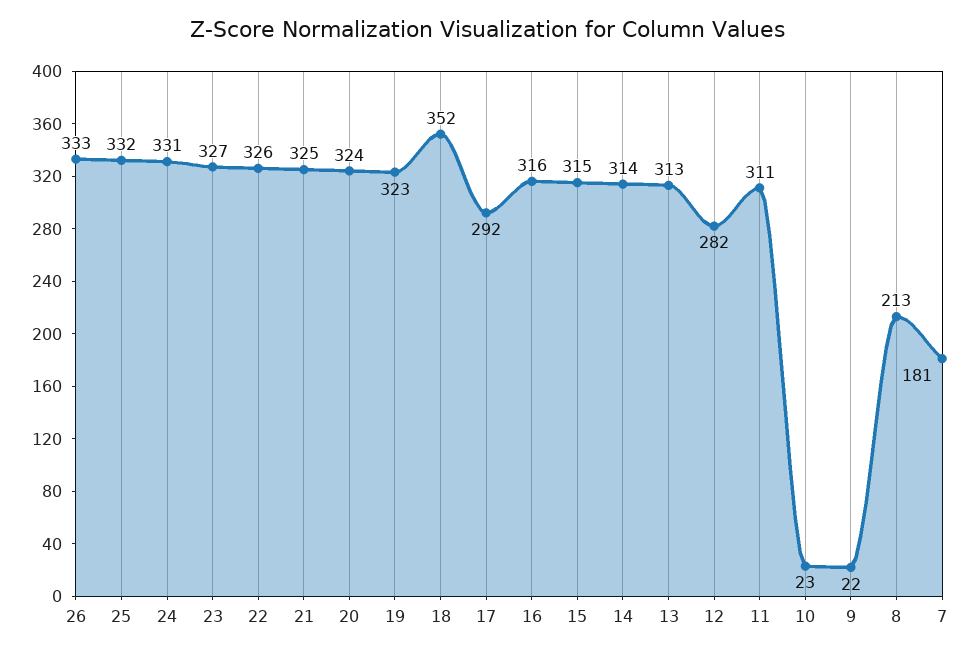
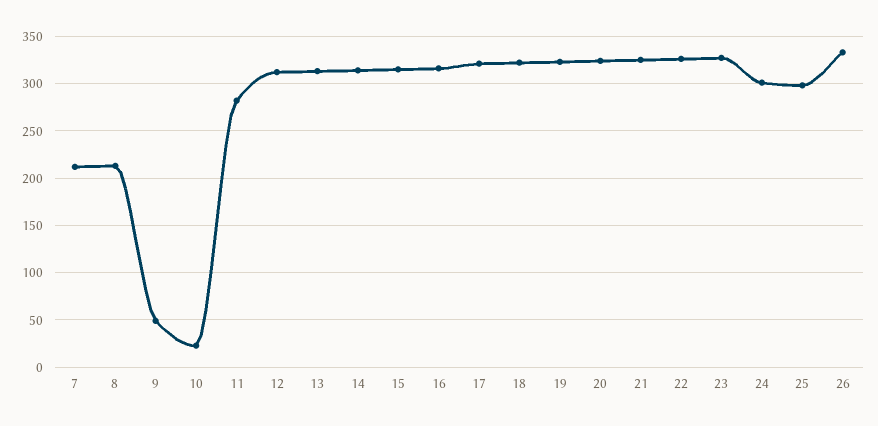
  {
    "26": 333,
-   "25": 332,
+   "25": 300,
-   "24": 331,
+   "24": 300,
    "23": 327,
    "22": 326,
    "21": 325,
    "20": 324,
    "19": 323,
-   "18": 352,
+   "18": 320,
-   "17": 292,
+   "17": 320,
    "16": 316,
    "15": 315,
    "14": 314,
    "13": 313,
-   "12": 282,
+   "12": 310,
-   "11": 311,
+   "11": 280,
    "10": 23,
-   "9": 22,
+   "9": 50,
    "8": 213,
-   "7": 181
+   "7": 210
  }

